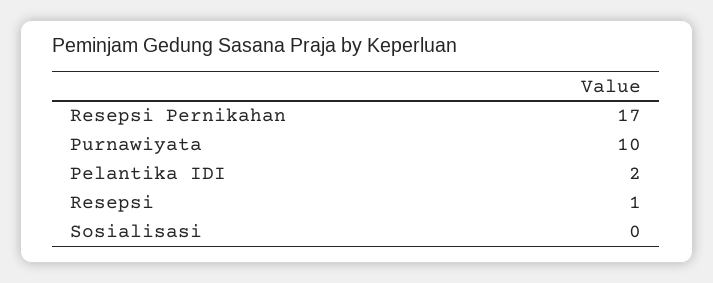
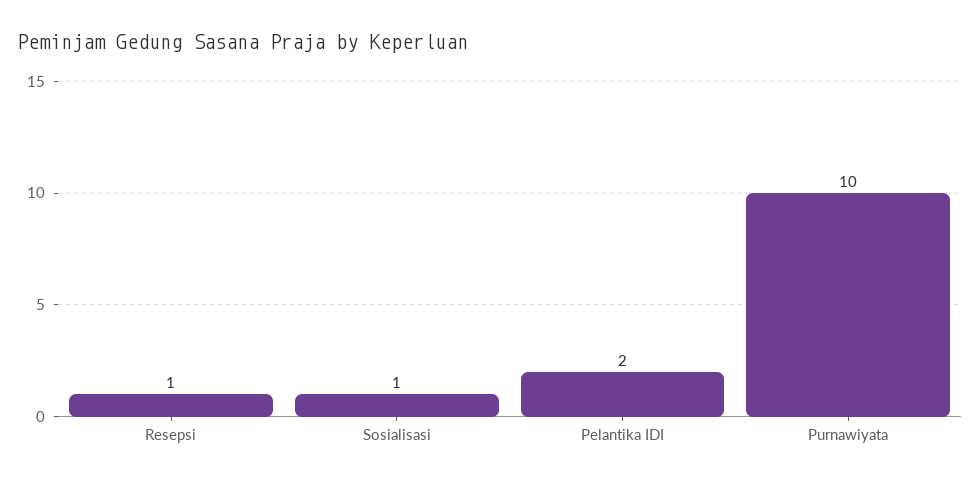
  {
-   "Resepsi Pernikahan": 17,
    "Purnawiyata": 10,
    "Pelantika IDI": 2,
    "Resepsi": 1,
-   "Sosialisasi": 0
+   "Sosialisasi": 1
  }

